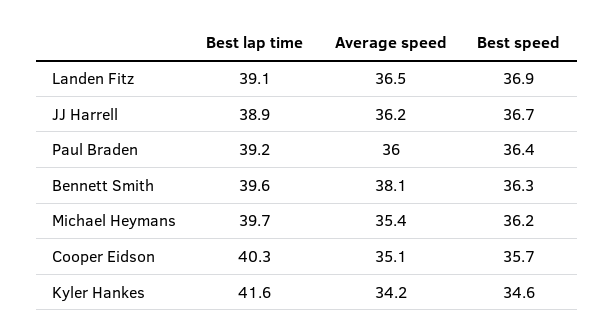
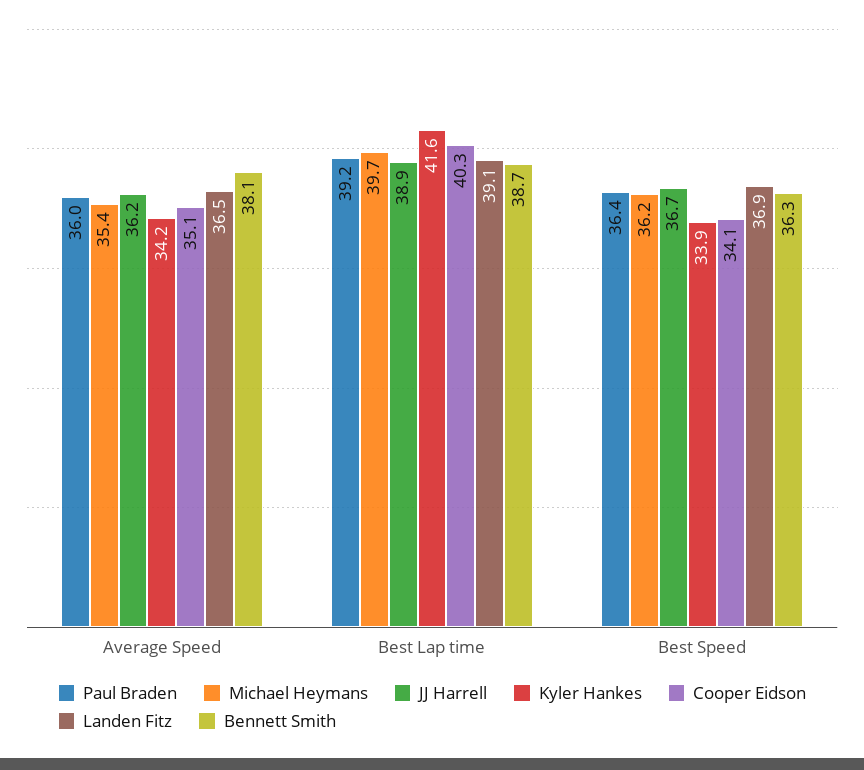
  {
    "Landen Fitz": {
      "Best lap time": 39.1,
      "Average speed": 36.5,
      "Best speed": 36.9
    },
    "JJ Harrell": {
      "Best lap time": 38.9,
      "Average speed": 36.2,
      "Best speed": 36.7
    },
    "Paul Braden": {
      "Best lap time": 39.2,
      "Average speed": 36,
      "Best speed": 36.4
    },
    "Bennett Smith": {
-     "Best lap time": 39.6,
+     "Best lap time": 38.7,
      "Average speed": 38.1,
      "Best speed": 36.3
    },
    "Michael Heymans": {
      "Best lap time": 39.7,
      "Average speed": 35.4,
      "Best speed": 36.2
    },
    "Cooper Eidson": {
      "Best lap time": 40.3,
      "Average speed": 35.1,
-     "Best speed": 35.7
+     "Best speed": 34.1
    },
    "Kyler Hankes": {
      "Best lap time": 41.6,
      "Average speed": 34.2,
-     "Best speed": 34.6
+     "Best speed": 33.9
    }
  }

